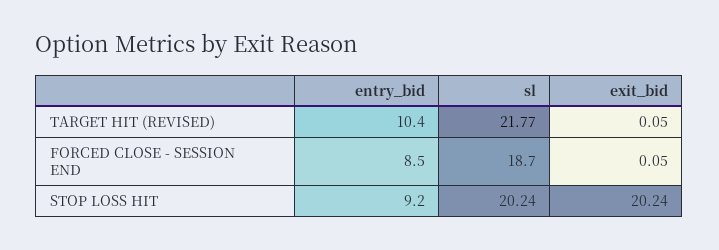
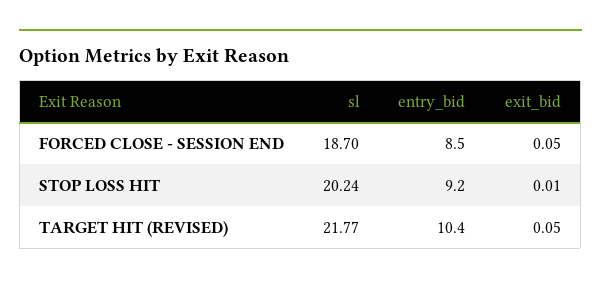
  {
    "entry_bid": {
      "TARGET HIT (REVISED)": 10.4,
      "FORCED CLOSE - SESSION END": 8.5,
      "STOP LOSS HIT": 9.2
    },
    "sl": {
      "TARGET HIT (REVISED)": 21.77,
      "FORCED CLOSE - SESSION END": 18.7,
      "STOP LOSS HIT": 20.24
    },
    "exit_bid": {
      "TARGET HIT (REVISED)": 0.05,
      "FORCED CLOSE - SESSION END": 0.05,
-     "STOP LOSS HIT": 20.24
+     "STOP LOSS HIT": 0.01
    }
  }

